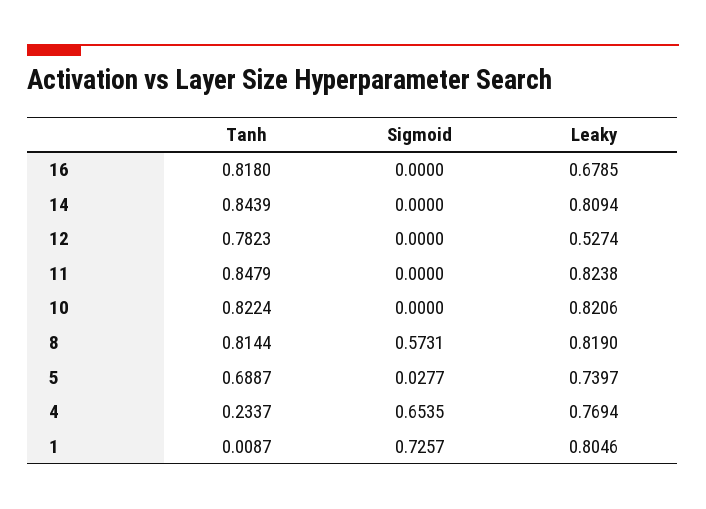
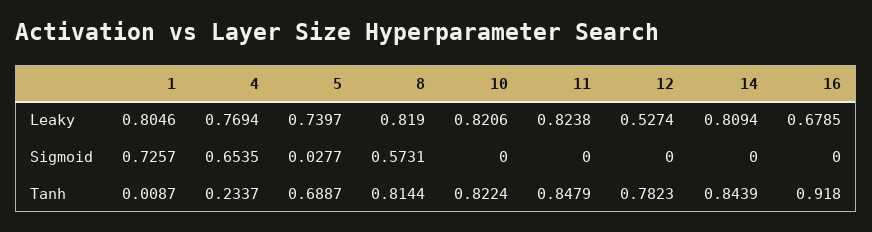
  {
    "Tanh": {
-     "16": 0.818,
+     "16": 0.918,
      "14": 0.8439,
      "12": 0.7823,
      "11": 0.8479,
      "10": 0.8224,
      "8": 0.8144,
      "5": 0.6887,
      "4": 0.2337,
      "1": 0.0087
    },
    "Sigmoid": {
      "16": 0,
      "14": 0,
      "12": 0,
      "11": 0,
      "10": 0,
      "8": 0.5731,
      "5": 0.0277,
      "4": 0.6535,
      "1": 0.7257
    },
    "Leaky": {
      "16": 0.6785,
      "14": 0.8094,
      "12": 0.5274,
      "11": 0.8238,
      "10": 0.8206,
      "8": 0.819,
      "5": 0.7397,
      "4": 0.7694,
      "1": 0.8046
    }
  }

